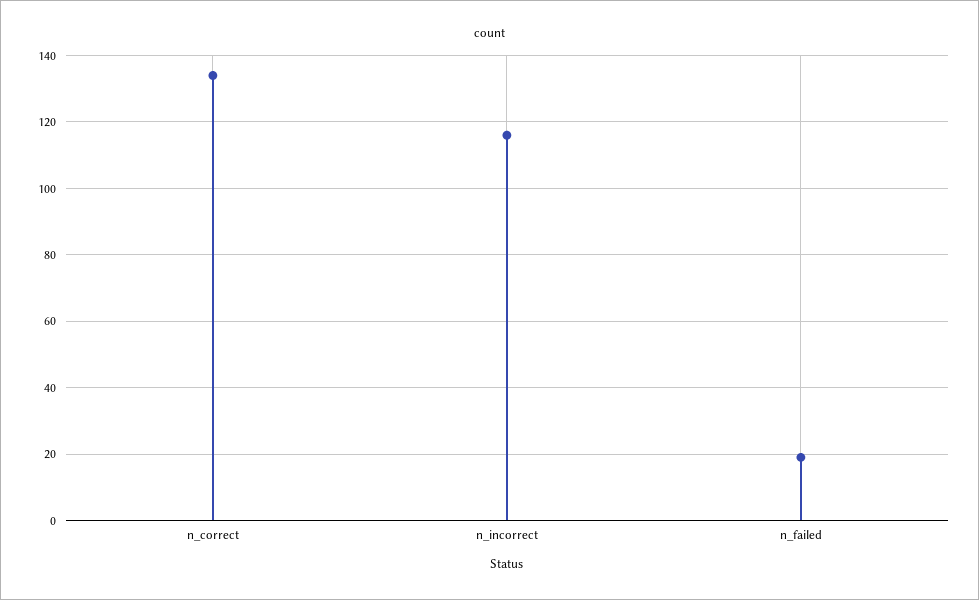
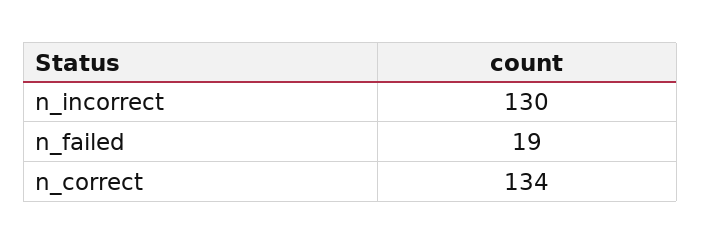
  {
    "n_correct": 134,
-   "n_incorrect": 115,
+   "n_incorrect": 130,
    "n_failed": 19
  }

